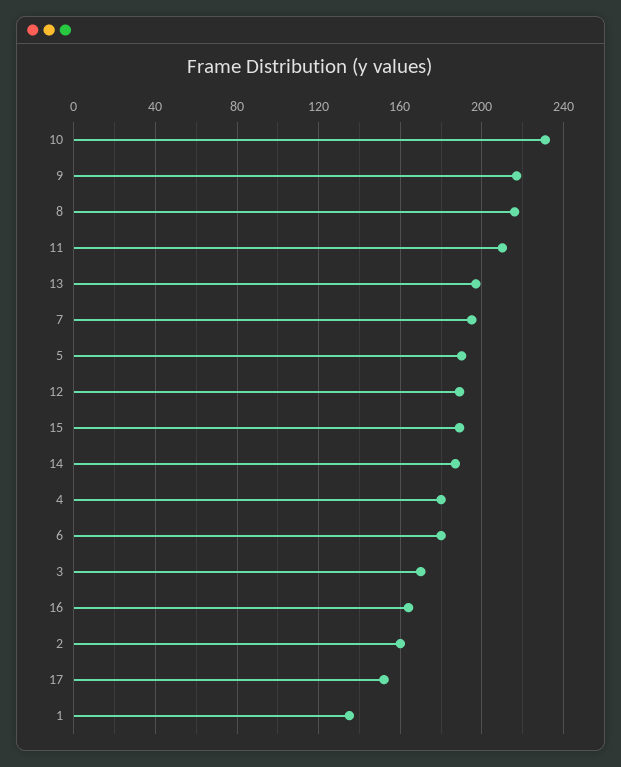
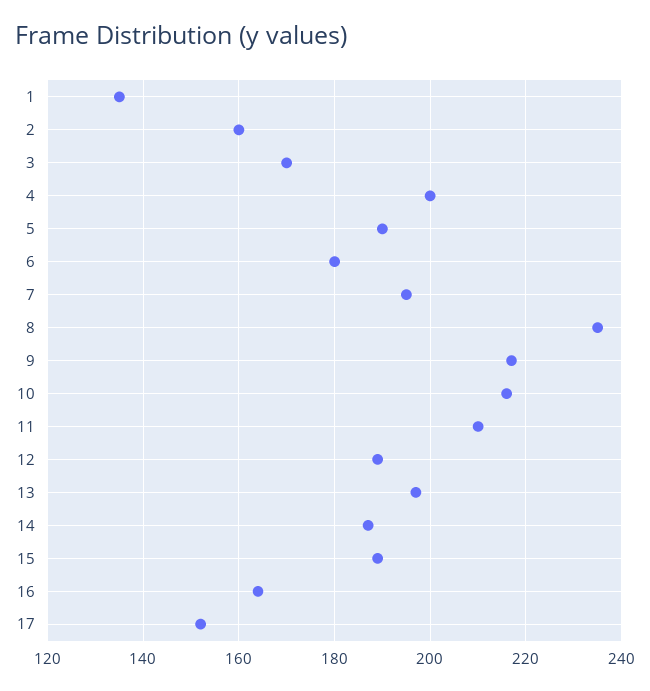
  {
-   "10": 230,
+   "10": 215,
    "9": 215,
-   "8": 215,
+   "8": 235,
    "11": 210,
    "13": 195,
    "7": 195,
    "5": 190,
    "12": 190,
    "15": 190,
    "14": 185,
-   "4": 180,
+   "4": 200,
    "6": 180,
    "3": 170,
    "16": 165,
    "2": 160,
    "17": 150,
    "1": 135
  }

